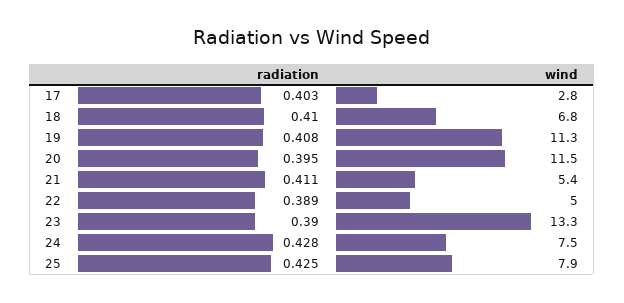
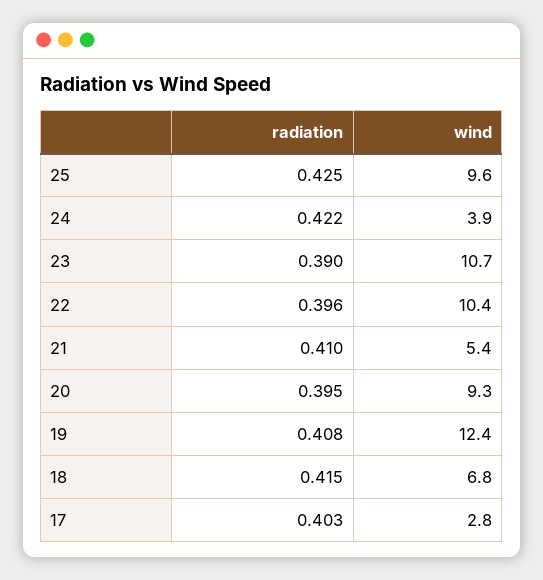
  {
    "radiation": {
      "17": 0.403,
-     "18": 0.41,
+     "18": 0.415,
      "19": 0.408,
      "20": 0.395,
-     "21": 0.411,
+     "21": 0.41,
-     "22": 0.389,
+     "22": 0.396,
      "23": 0.39,
-     "24": 0.428,
+     "24": 0.422,
      "25": 0.425
    },
    "wind": {
      "17": 2.8,
      "18": 6.8,
-     "19": 11.3,
+     "19": 12.4,
-     "20": 11.5,
+     "20": 9.3,
      "21": 5.4,
-     "22": 5,
+     "22": 10.4,
-     "23": 13.3,
+     "23": 10.7,
-     "24": 7.5,
+     "24": 3.9,
-     "25": 7.9
+     "25": 9.6
    }
  }

